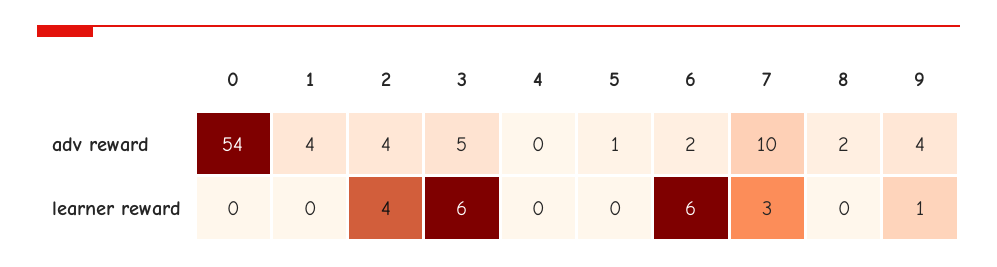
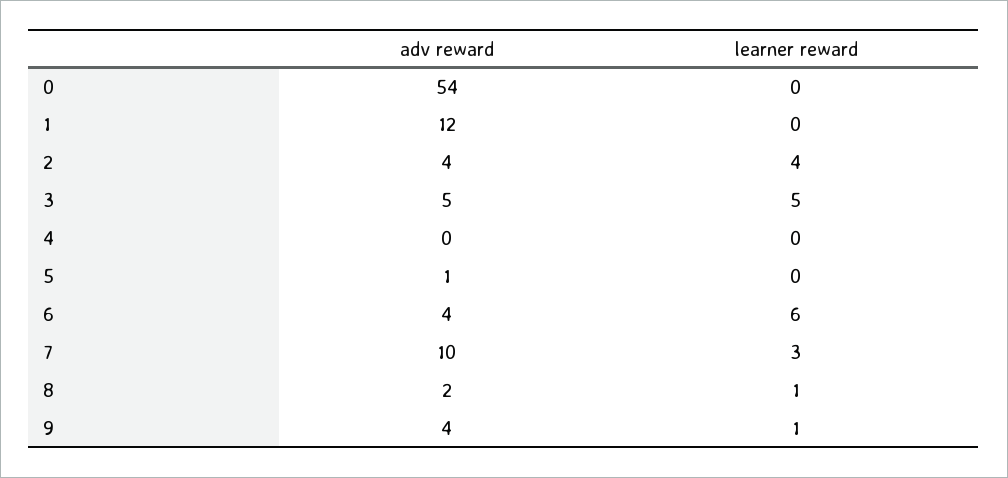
  {
    "0": {
      "adv reward": 54,
      "learner reward": 0
    },
    "1": {
-     "adv reward": 4,
+     "adv reward": 12,
      "learner reward": 0
    },
    "2": {
      "adv reward": 4,
      "learner reward": 4
    },
    "3": {
      "adv reward": 5,
-     "learner reward": 6
+     "learner reward": 5
    },
    "4": {
      "adv reward": 0,
      "learner reward": 0
    },
    "5": {
      "adv reward": 1,
      "learner reward": 0
    },
    "6": {
-     "adv reward": 2,
+     "adv reward": 4,
      "learner reward": 6
    },
    "7": {
      "adv reward": 10,
      "learner reward": 3
    },
    "8": {
      "adv reward": 2,
-     "learner reward": 0
+     "learner reward": 1
    },
    "9": {
      "adv reward": 4,
      "learner reward": 1
    }
  }

